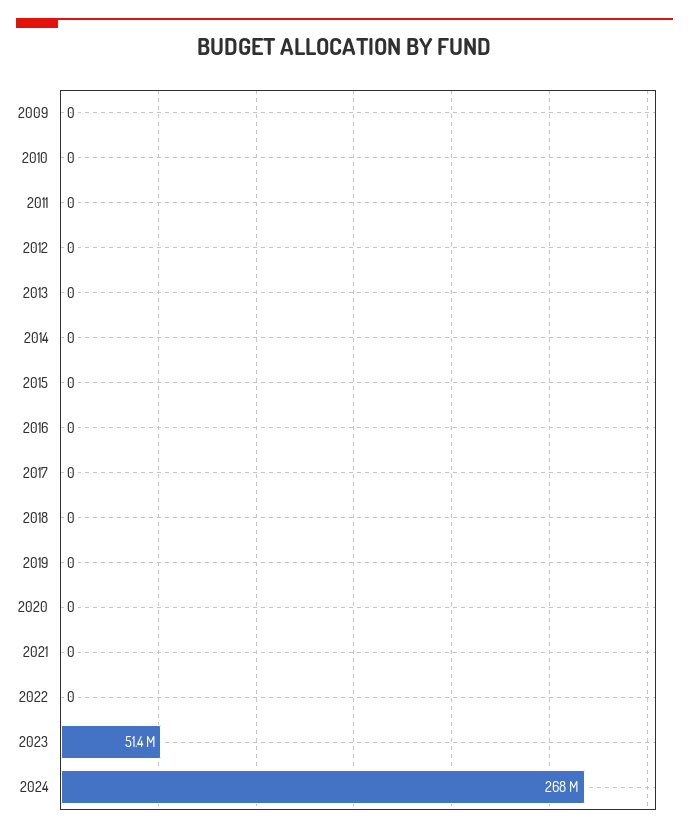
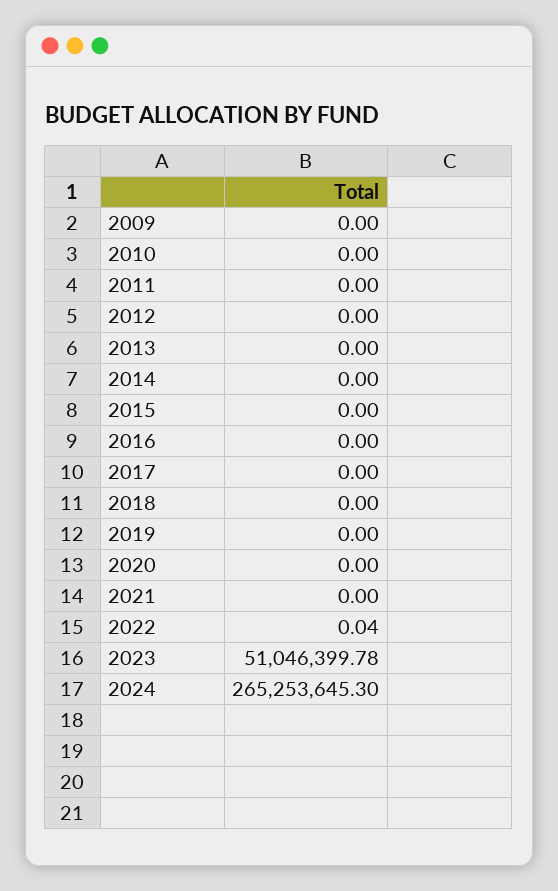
  {
    "2009": 0,
    "2010": 0,
    "2011": 0,
    "2012": 0,
    "2013": 0,
    "2014": 0,
    "2015": 0,
    "2016": 0,
    "2017": 0,
    "2018": 0,
    "2019": 0,
    "2020": 0,
    "2021": 0,
-   "2022": 0,
+   "2022": 0.04,
-   "2023": 51400000,
+   "2023": 51046399.78,
-   "2024": 268000000
+   "2024": 265253645.3
  }

